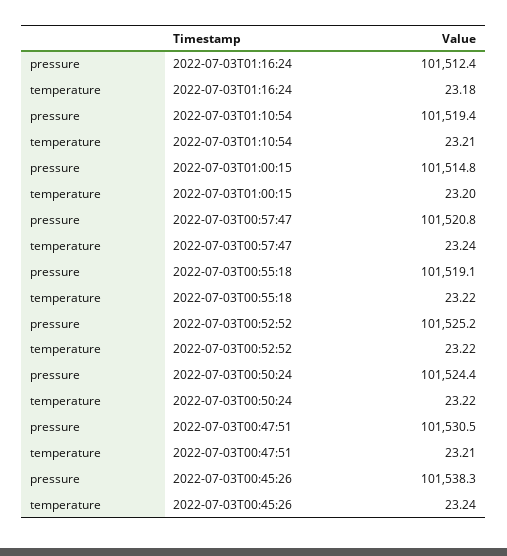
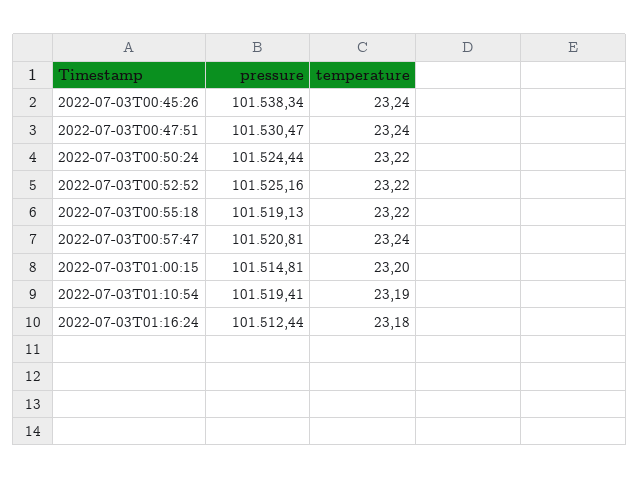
  {
    "pressure": {
      "2022-07-03T01:16:24": 101512.44,
      "2022-07-03T01:10:54": 101519.41,
      "2022-07-03T01:00:15": 101514.81,
      "2022-07-03T00:57:47": 101520.81,
      "2022-07-03T00:55:18": 101519.13,
      "2022-07-03T00:52:52": 101525.16,
      "2022-07-03T00:50:24": 101524.44,
      "2022-07-03T00:47:51": 101530.47,
      "2022-07-03T00:45:26": 101538.34
    },
    "temperature": {
      "2022-07-03T01:16:24": 23.18,
-     "2022-07-03T01:10:54": 23.21,
+     "2022-07-03T01:10:54": 23.19,
      "2022-07-03T01:00:15": 23.2,
      "2022-07-03T00:57:47": 23.24,
      "2022-07-03T00:55:18": 23.22,
      "2022-07-03T00:52:52": 23.22,
      "2022-07-03T00:50:24": 23.22,
-     "2022-07-03T00:47:51": 23.21,
+     "2022-07-03T00:47:51": 23.24,
      "2022-07-03T00:45:26": 23.24
    }
  }

